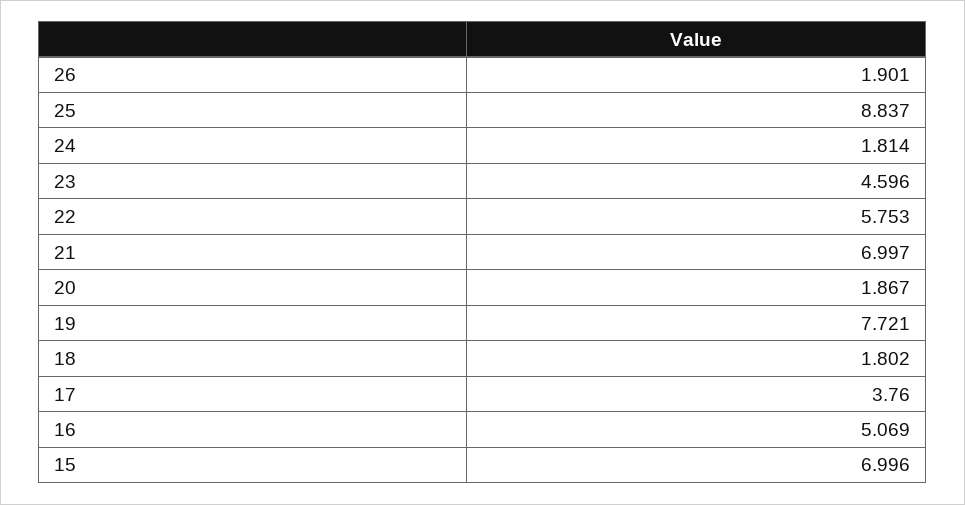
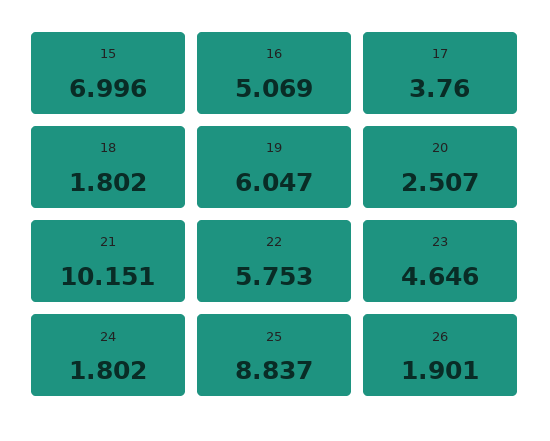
  {
    "26": 1.901,
    "25": 8.837,
-   "24": 1.814,
+   "24": 1.802,
-   "23": 4.596,
+   "23": 4.646,
    "22": 5.753,
-   "21": 6.997,
+   "21": 10.151,
-   "20": 1.867,
+   "20": 2.507,
-   "19": 7.721,
+   "19": 6.047,
    "18": 1.802,
    "17": 3.76,
    "16": 5.069,
    "15": 6.996
  }

